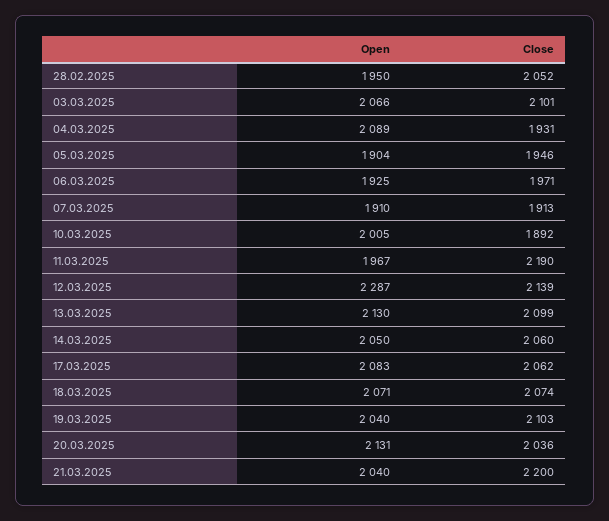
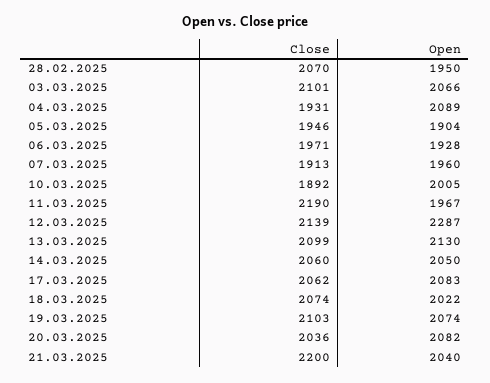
  {
    "Open": {
      "28.02.2025": 1950,
      "03.03.2025": 2066,
      "04.03.2025": 2089,
      "05.03.2025": 1904,
-     "06.03.2025": 1925,
+     "06.03.2025": 1928,
-     "07.03.2025": 1910,
+     "07.03.2025": 1960,
      "10.03.2025": 2005,
      "11.03.2025": 1967,
      "12.03.2025": 2287,
      "13.03.2025": 2130,
      "14.03.2025": 2050,
      "17.03.2025": 2083,
-     "18.03.2025": 2071,
+     "18.03.2025": 2022,
-     "19.03.2025": 2040,
+     "19.03.2025": 2074,
-     "20.03.2025": 2131,
+     "20.03.2025": 2082,
      "21.03.2025": 2040
    },
    "Close": {
-     "28.02.2025": 2052,
+     "28.02.2025": 2070,
      "03.03.2025": 2101,
      "04.03.2025": 1931,
      "05.03.2025": 1946,
      "06.03.2025": 1971,
      "07.03.2025": 1913,
      "10.03.2025": 1892,
      "11.03.2025": 2190,
      "12.03.2025": 2139,
      "13.03.2025": 2099,
      "14.03.2025": 2060,
      "17.03.2025": 2062,
      "18.03.2025": 2074,
      "19.03.2025": 2103,
      "20.03.2025": 2036,
      "21.03.2025": 2200
    }
  }

